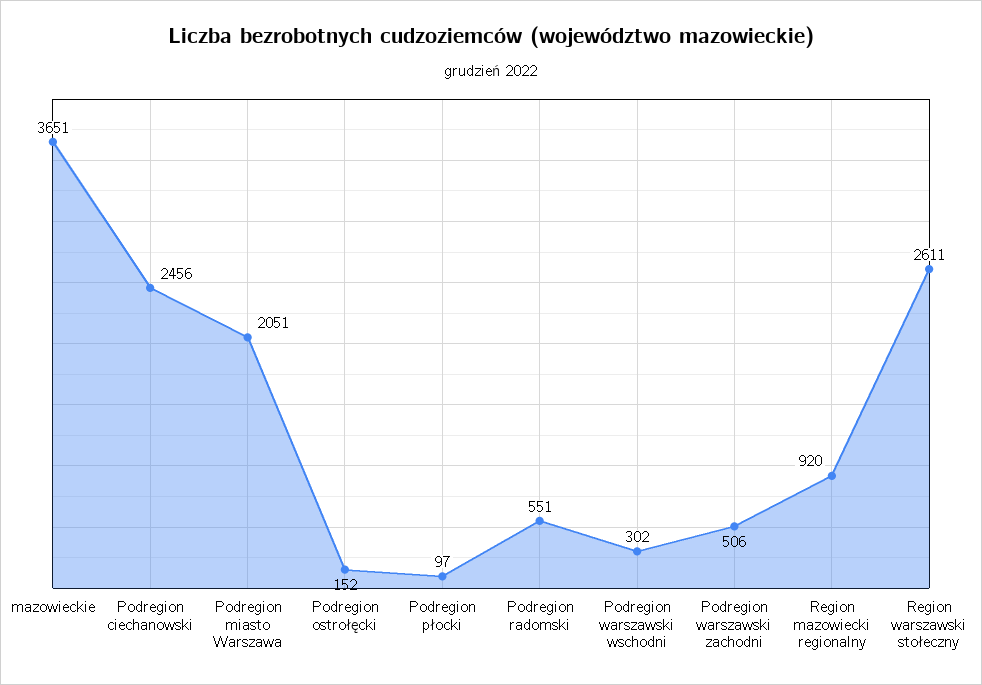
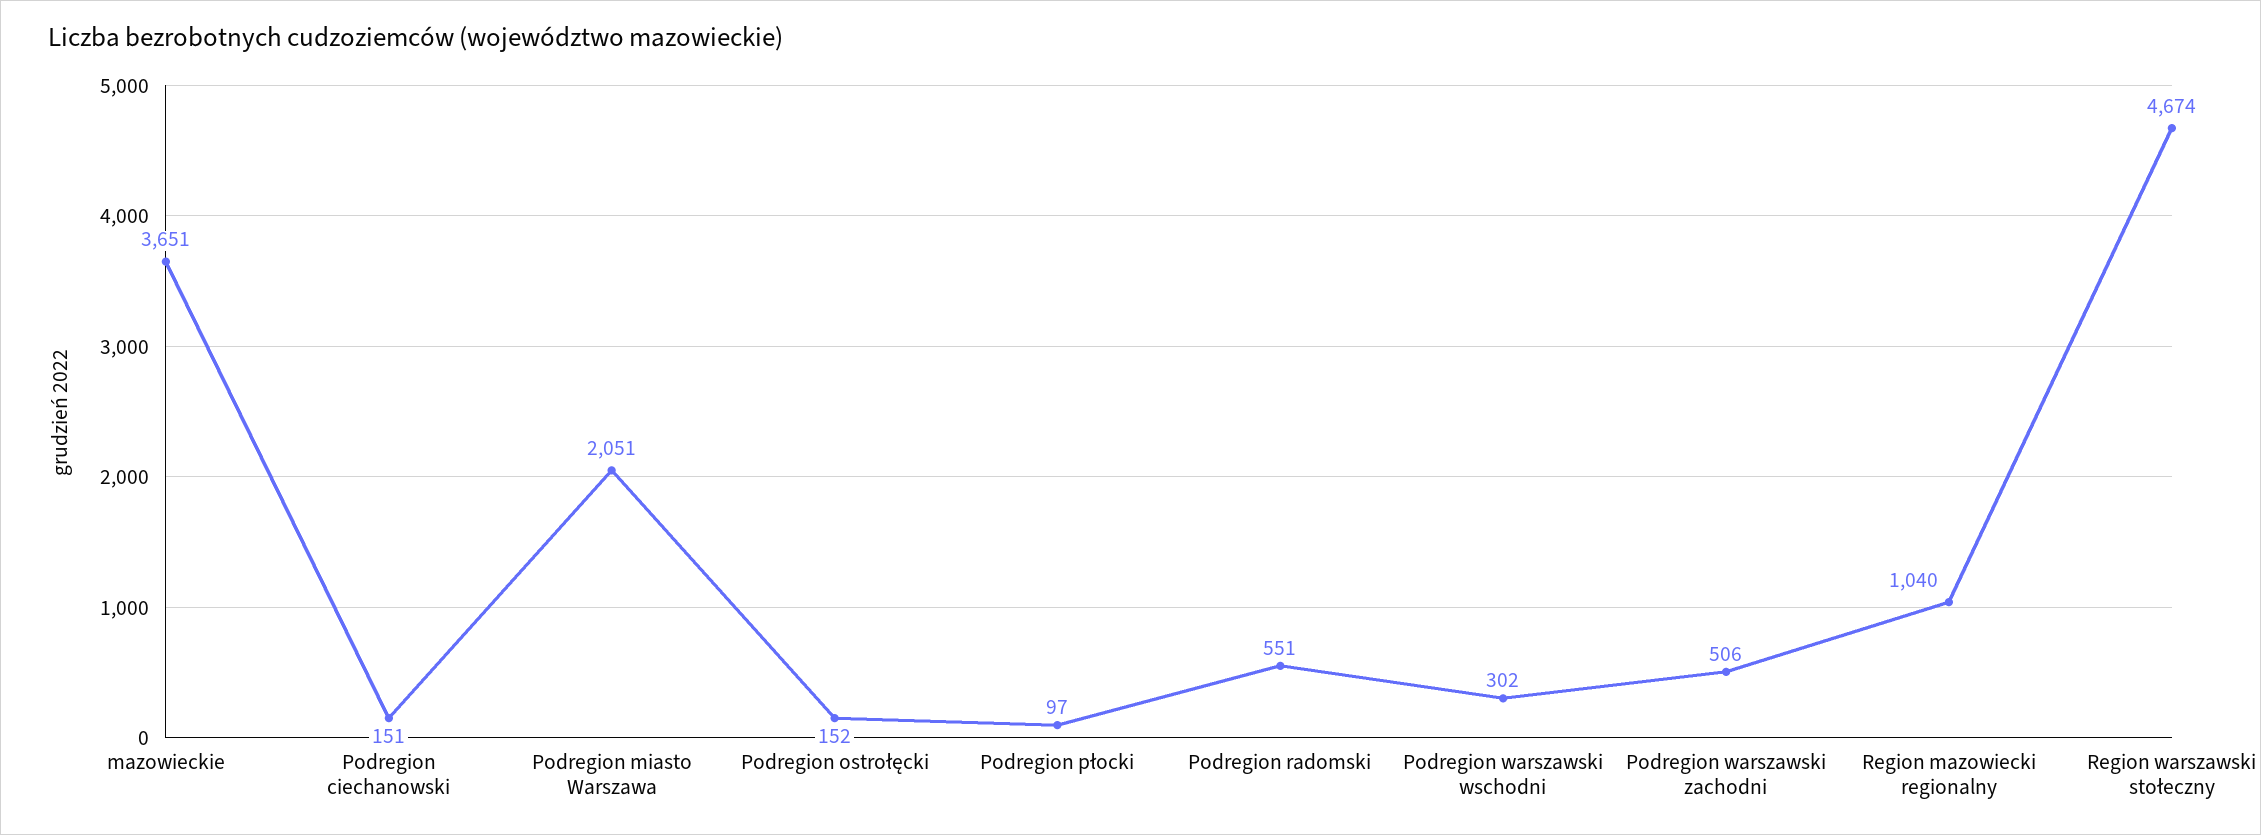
  {
    "mazowieckie": 3651,
-   "Podregion ciechanowski": 2456,
+   "Podregion ciechanowski": 151,
    "Podregion miasto Warszawa": 2051,
    "Podregion ostrołęcki": 152,
    "Podregion płocki": 97,
    "Podregion radomski": 551,
    "Podregion warszawski wschodni": 302,
    "Podregion warszawski zachodni": 506,
-   "Region mazowiecki regionalny": 920,
+   "Region mazowiecki regionalny": 1040,
-   "Region warszawski stołeczny": 2611
+   "Region warszawski stołeczny": 4674
  }

